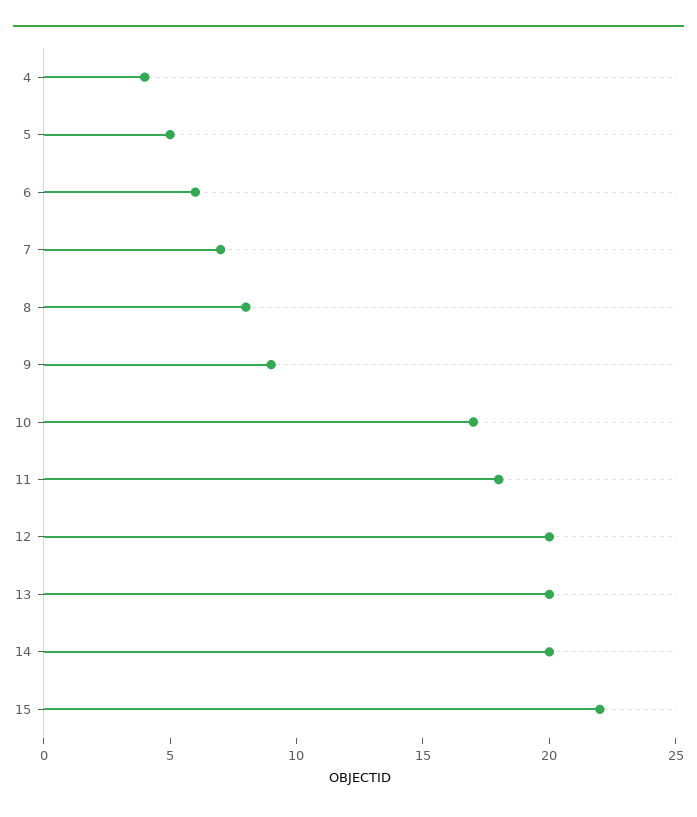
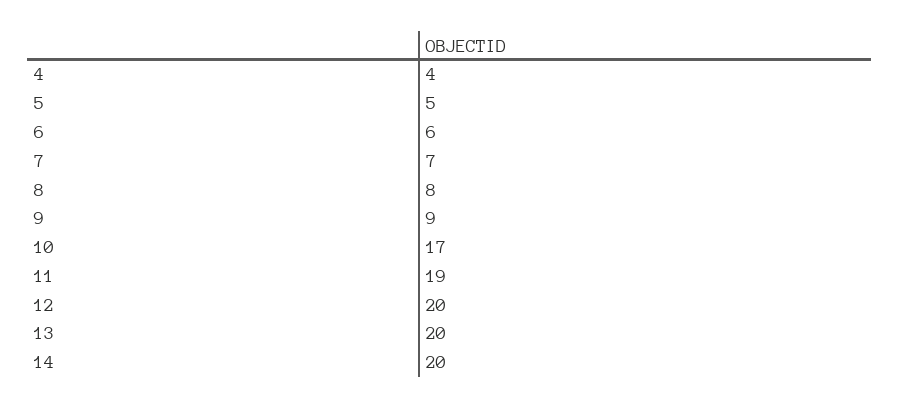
  {
    "4": 4,
    "5": 5,
    "6": 6,
    "7": 7,
    "8": 8,
    "9": 9,
    "10": 17,
-   "11": 18,
+   "11": 19,
    "12": 20,
    "13": 20,
-   "14": 20,
+   "14": 20
-   "15": 22
  }

